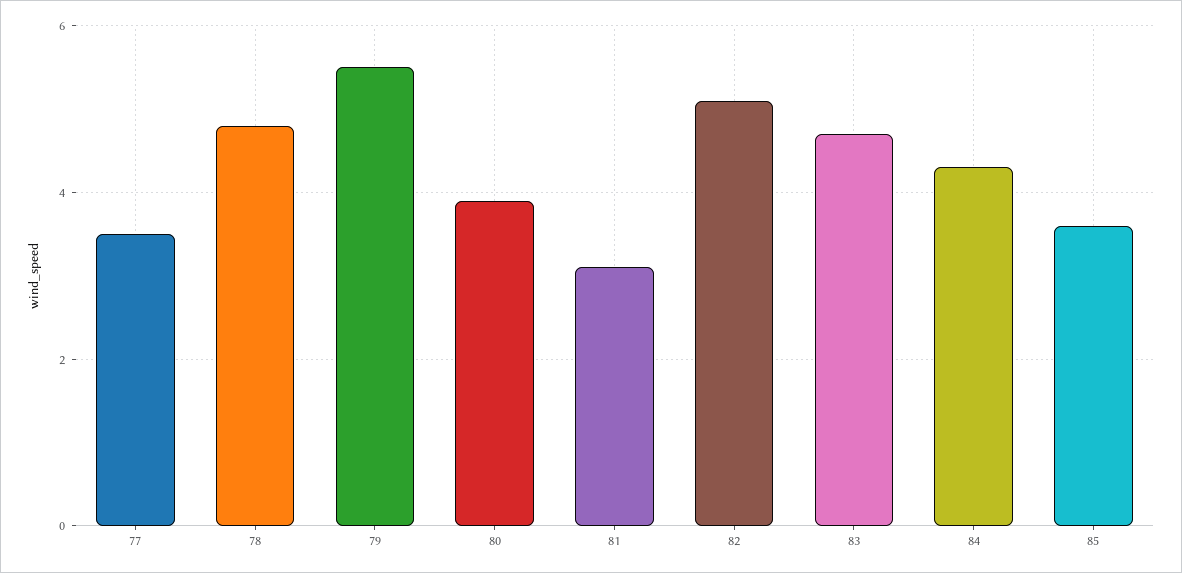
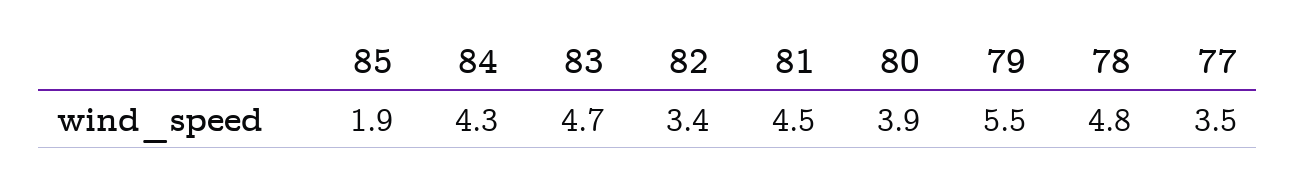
  {
    "77": 3.5,
    "78": 4.8,
    "79": 5.5,
    "80": 3.9,
-   "81": 3,
+   "81": 4.5,
-   "82": 5,
+   "82": 3.4,
    "83": 4.7,
    "84": 4.3,
-   "85": 3.5
+   "85": 1.9
  }

